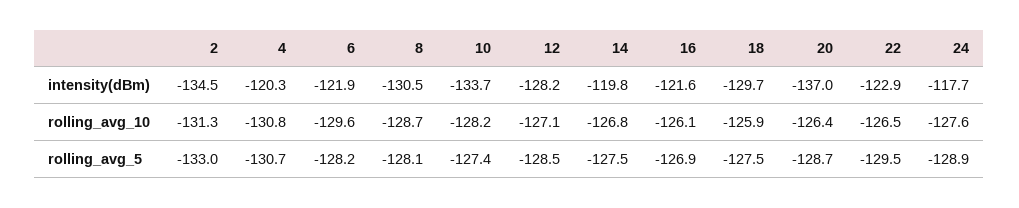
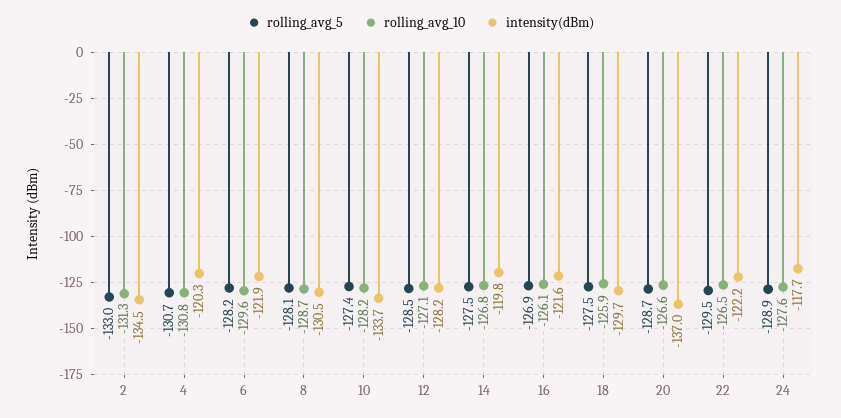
  {
    "intensity(dBm)": {
      "2": -134.5,
      "4": -120.3,
      "6": -121.9,
      "8": -130.5,
      "10": -133.7,
      "12": -128.2,
      "14": -119.8,
      "16": -121.6,
      "18": -129.7,
      "20": -137,
-     "22": -122.9,
+     "22": -122.2,
      "24": -117.7
    },
    "rolling_avg_10": {
      "2": -131.3,
      "4": -130.8,
      "6": -129.6,
      "8": -128.7,
      "10": -128.2,
      "12": -127.1,
      "14": -126.8,
      "16": -126.1,
      "18": -125.9,
-     "20": -126.4,
+     "20": -126.6,
      "22": -126.5,
      "24": -127.6
    },
    "rolling_avg_5": {
      "2": -133,
      "4": -130.7,
      "6": -128.2,
      "8": -128.1,
      "10": -127.4,
      "12": -128.5,
      "14": -127.5,
      "16": -126.9,
      "18": -127.5,
      "20": -128.7,
      "22": -129.5,
      "24": -128.9
    }
  }

